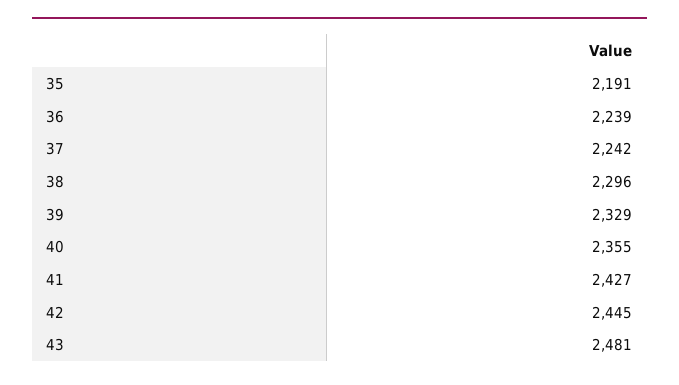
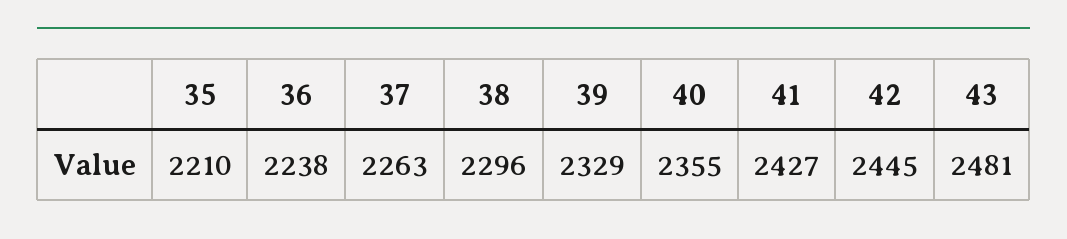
  {
-   "35": 2191,
+   "35": 2210,
-   "36": 2239,
+   "36": 2238,
-   "37": 2242,
+   "37": 2263,
    "38": 2296,
    "39": 2329,
    "40": 2355,
    "41": 2427,
    "42": 2445,
    "43": 2481
  }

